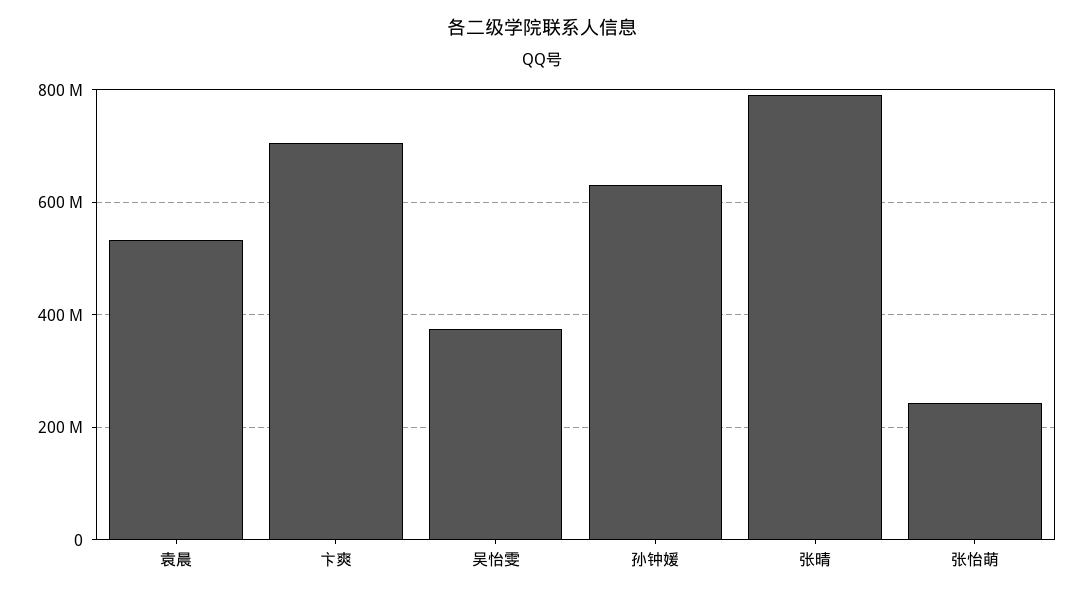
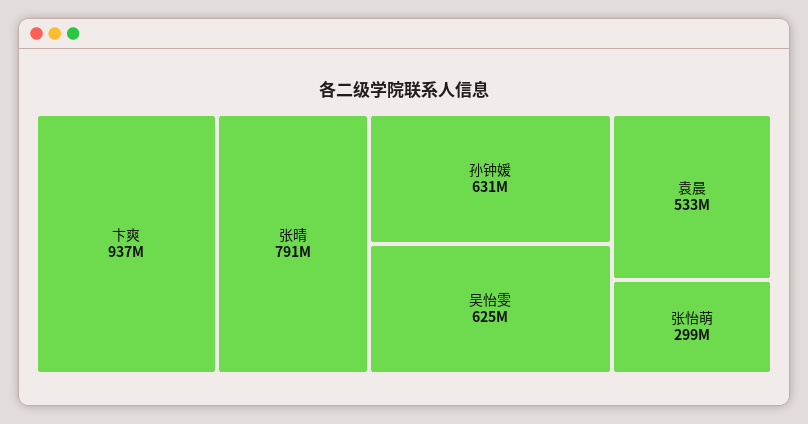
  {
    "袁晨": 533000000,
-   "卞爽": 700000000,
+   "卞爽": 937000000,
-   "吴怡雯": 380000000,
+   "吴怡雯": 625000000,
    "孙钟媛": 631000000,
    "张晴": 791000000,
-   "张怡萌": 240000000
+   "张怡萌": 299000000
  }

